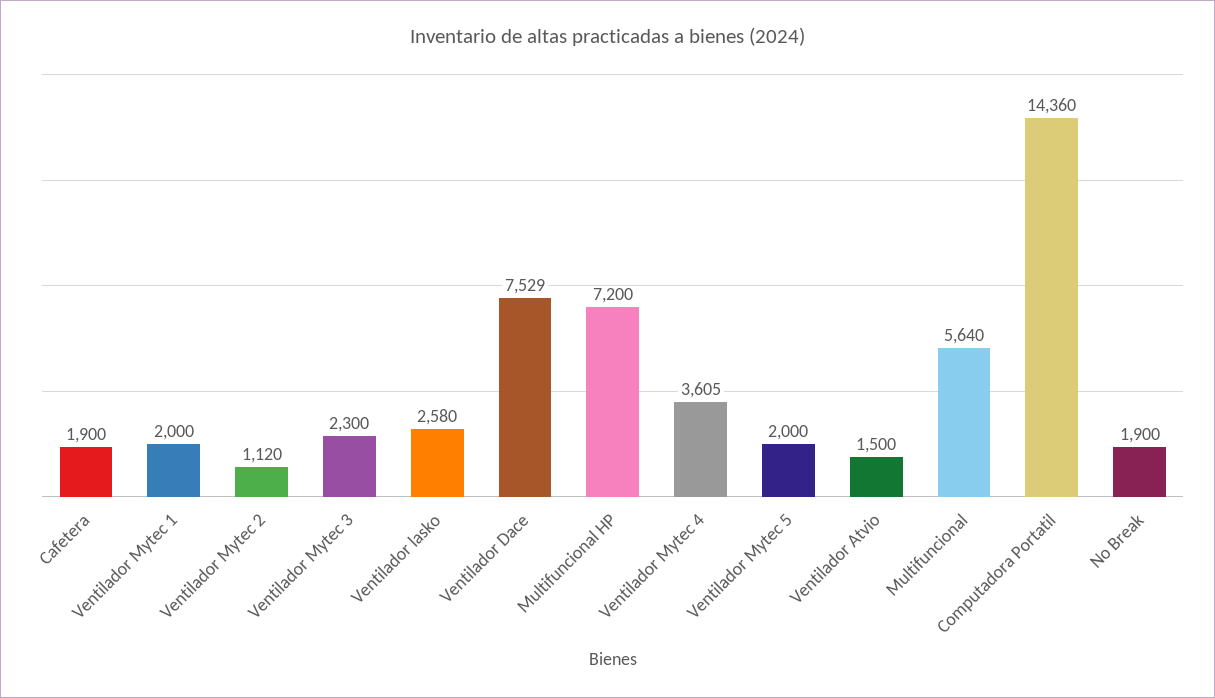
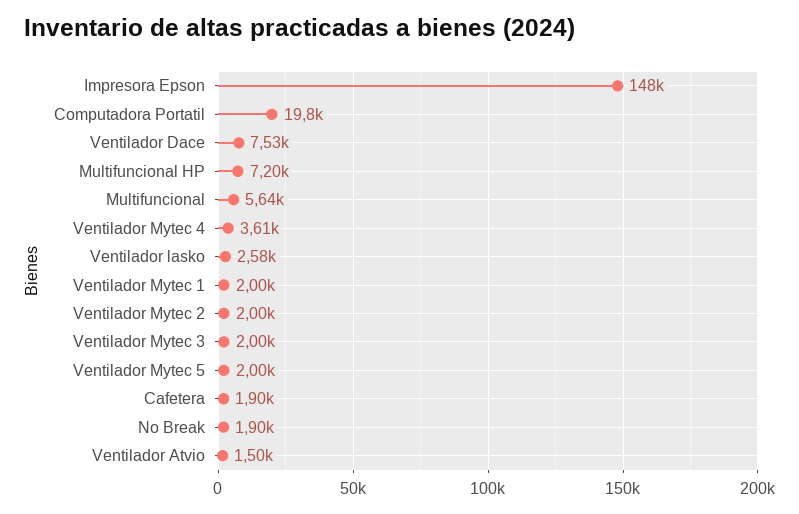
  {
    "Cafetera": 1900,
    "Ventilador Mytec 1": 2000,
-   "Ventilador Mytec 2": 1120,
+   "Ventilador Mytec 2": 2000,
-   "Ventilador Mytec 3": 2300,
+   "Ventilador Mytec 3": 2000,
    "Ventilador lasko": 2580,
    "Ventilador Dace": 7529,
    "Multifuncional HP": 7200,
    "Ventilador Mytec 4": 3605,
    "Ventilador Mytec 5": 2000,
    "Ventilador Atvio": 1500,
    "Multifuncional": 5640,
-   "Computadora Portatil": 14360,
+   "Computadora Portatil": 19800,
-   "No Break": 1900
+   "No Break": 1900,
+   "Impresora Epson": 148000
  }

